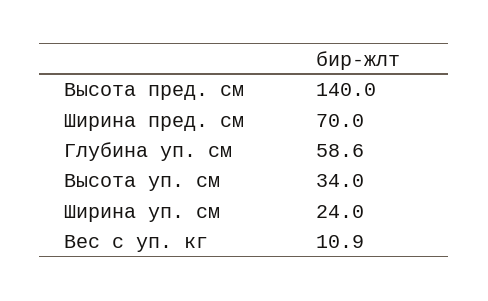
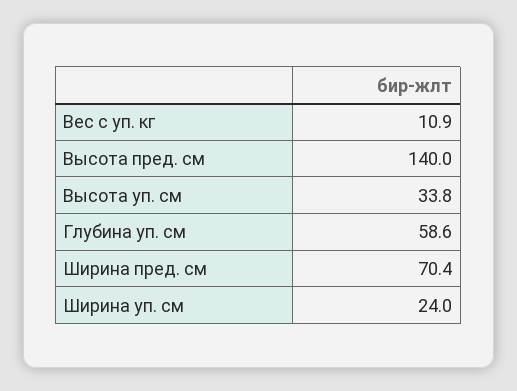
  {
    "Высота пред. см": 140,
-   "Ширина пред. см": 70,
+   "Ширина пред. см": 70.4,
    "Глубина уп. см": 58.6,
-   "Высота уп. см": 34,
+   "Высота уп. см": 33.8,
    "Ширина уп. см": 24,
    "Вес с уп. кг": 10.9
  }

